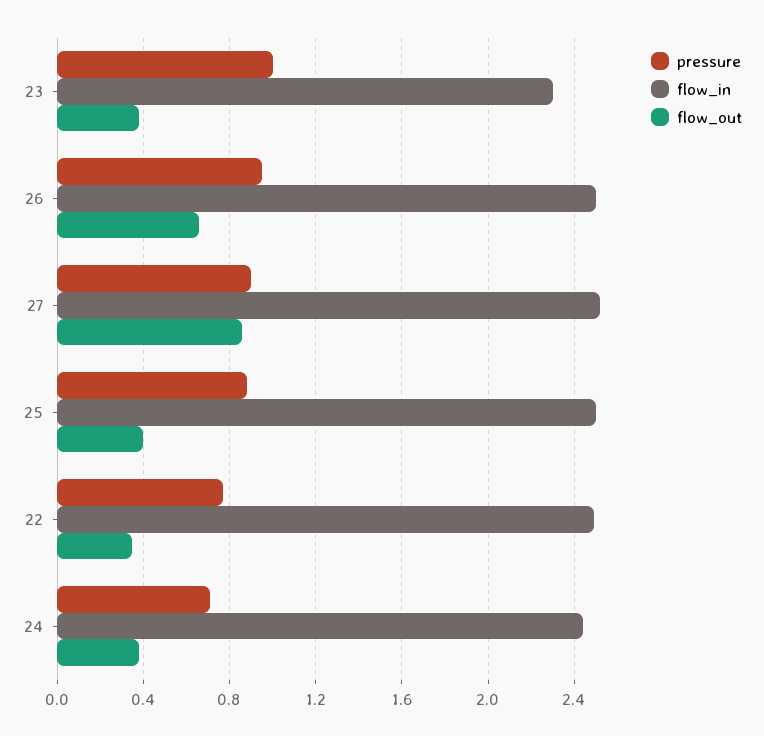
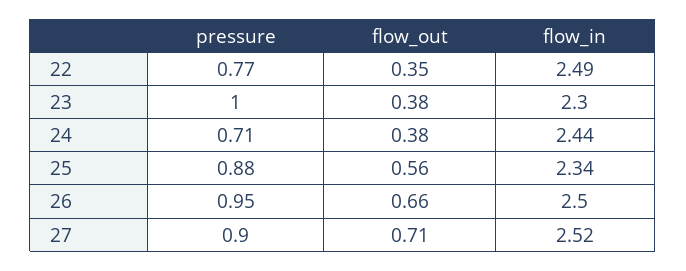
  {
    "pressure": {
      "23": 1,
      "26": 0.95,
      "27": 0.9,
      "25": 0.88,
      "22": 0.77,
      "24": 0.71
    },
    "flow_in": {
      "23": 2.3,
      "26": 2.5,
      "27": 2.52,
-     "25": 2.5,
+     "25": 2.34,
      "22": 2.49,
      "24": 2.44
    },
    "flow_out": {
      "23": 0.38,
      "26": 0.66,
-     "27": 0.85,
+     "27": 0.71,
-     "25": 0.4,
+     "25": 0.56,
      "22": 0.35,
      "24": 0.38
    }
  }

